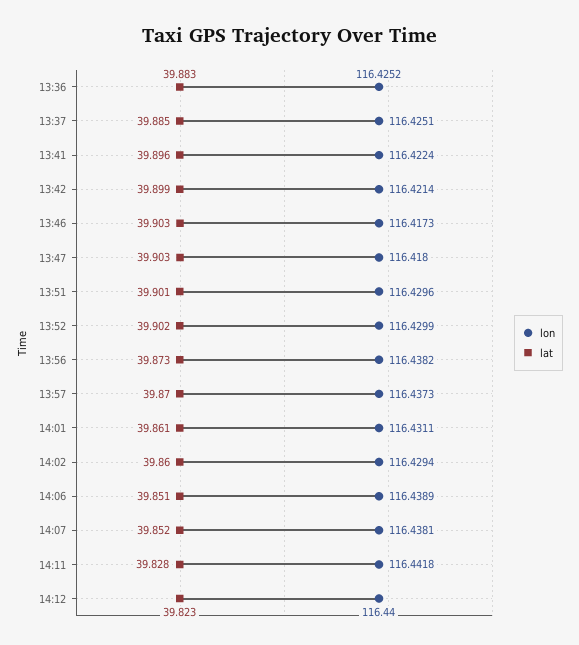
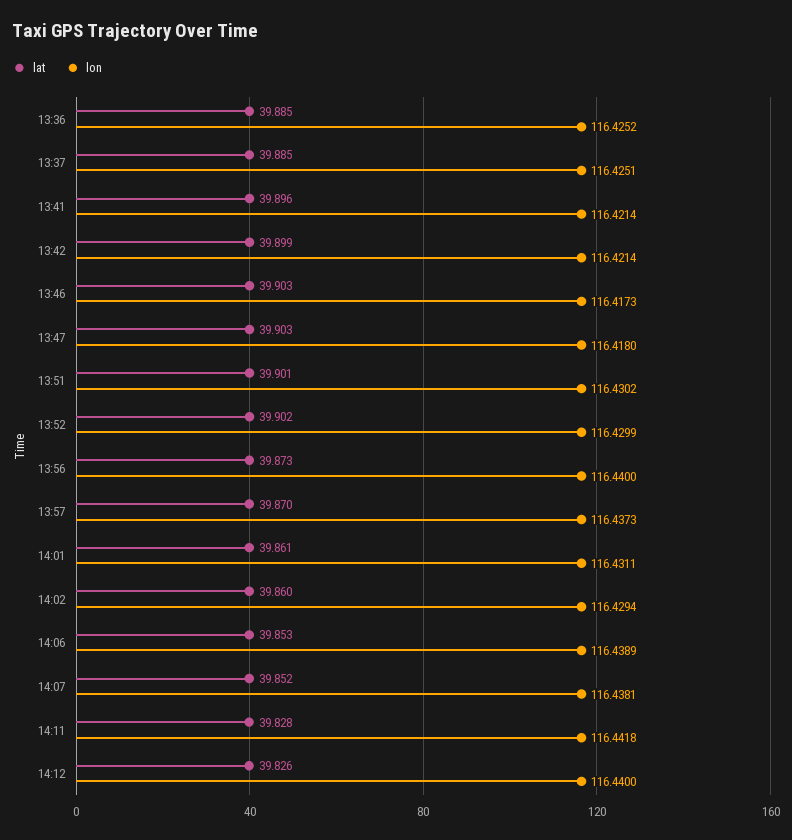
  {
    "lon": {
      "13:36": 116.4252,
      "13:37": 116.4251,
-     "13:41": 116.4224,
+     "13:41": 116.4214,
      "13:42": 116.4214,
      "13:46": 116.4173,
      "13:47": 116.418,
-     "13:51": 116.4296,
+     "13:51": 116.4302,
      "13:52": 116.4299,
-     "13:56": 116.4382,
+     "13:56": 116.44,
      "13:57": 116.4373,
      "14:01": 116.4311,
      "14:02": 116.4294,
      "14:06": 116.4389,
      "14:07": 116.4381,
      "14:11": 116.4418,
      "14:12": 116.44
    },
    "lat": {
-     "13:36": 39.883,
+     "13:36": 39.885,
      "13:37": 39.885,
      "13:41": 39.896,
      "13:42": 39.899,
      "13:46": 39.903,
      "13:47": 39.903,
      "13:51": 39.901,
      "13:52": 39.902,
      "13:56": 39.873,
      "13:57": 39.87,
      "14:01": 39.861,
      "14:02": 39.86,
-     "14:06": 39.851,
+     "14:06": 39.853,
      "14:07": 39.852,
      "14:11": 39.828,
-     "14:12": 39.823
+     "14:12": 39.826
    }
  }

